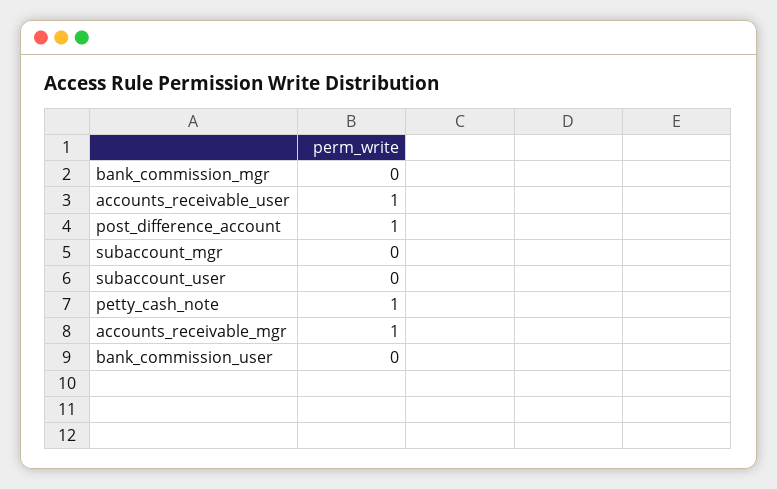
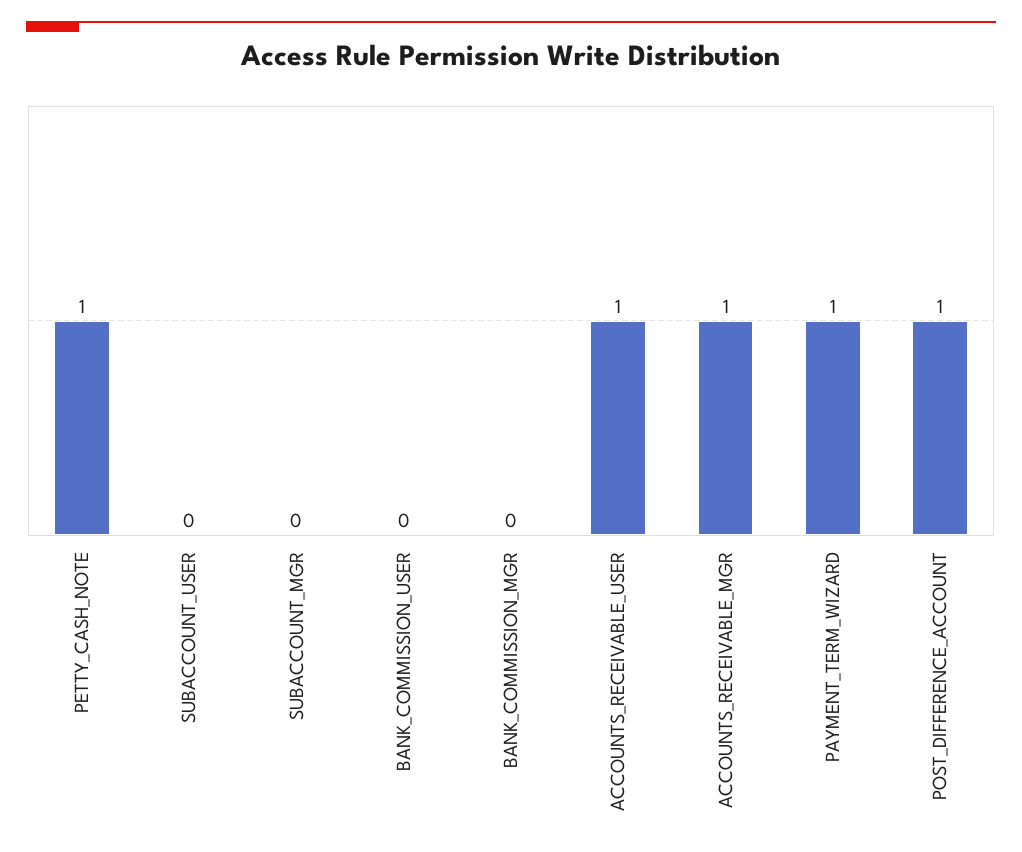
  {
    "bank_commission_mgr": 0,
    "accounts_receivable_user": 1,
    "post_difference_account": 1,
    "subaccount_mgr": 0,
    "subaccount_user": 0,
    "petty_cash_note": 1,
    "accounts_receivable_mgr": 1,
-   "bank_commission_user": 0
+   "bank_commission_user": 0,
+   "PAYMENT_TERM_WIZARD": 1
  }

